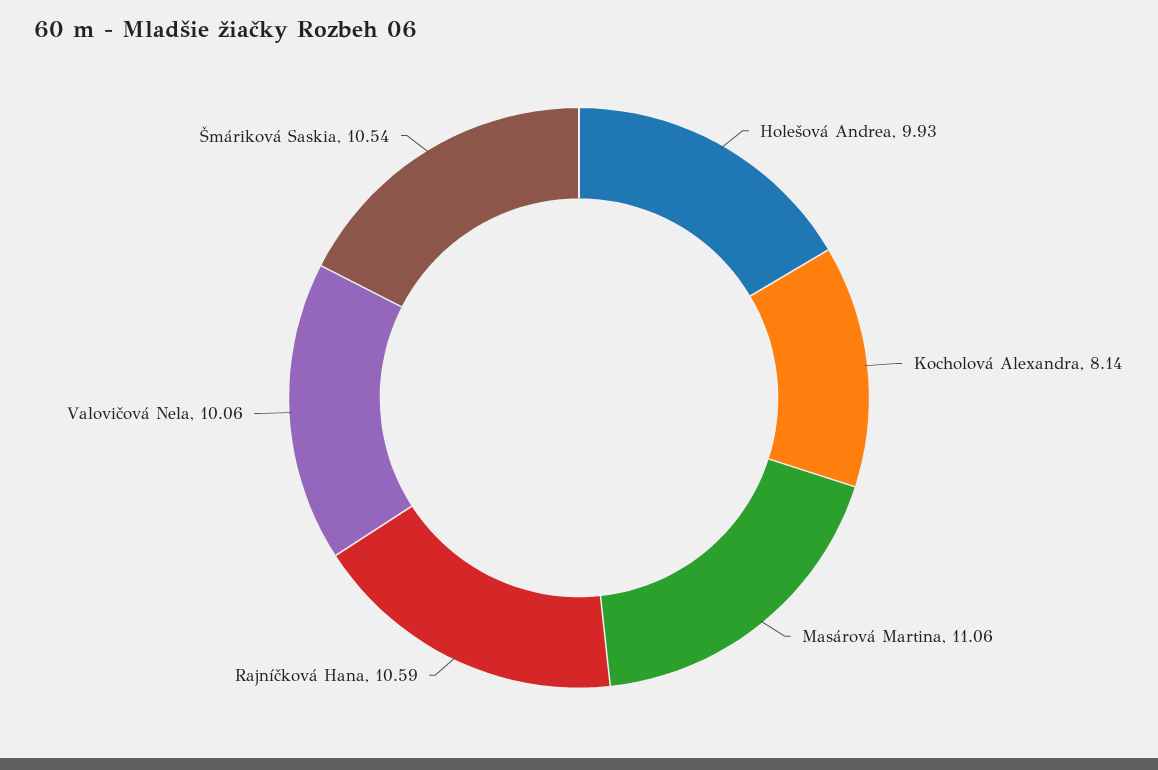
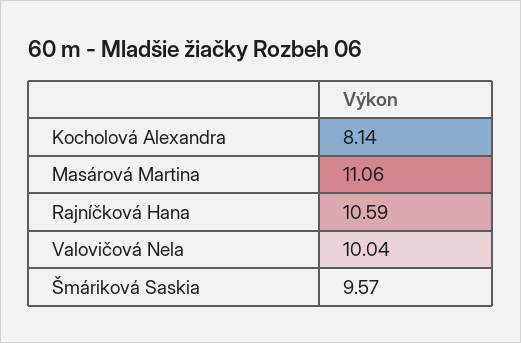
  {
-   "Holešová Andrea": 9.93,
    "Kocholová Alexandra": 8.14,
    "Masárová Martina": 11.06,
    "Rajníčková Hana": 10.59,
-   "Valovičová Nela": 10.06,
+   "Valovičová Nela": 10.04,
-   "Šmáriková Saskia": 10.54
+   "Šmáriková Saskia": 9.57
  }

